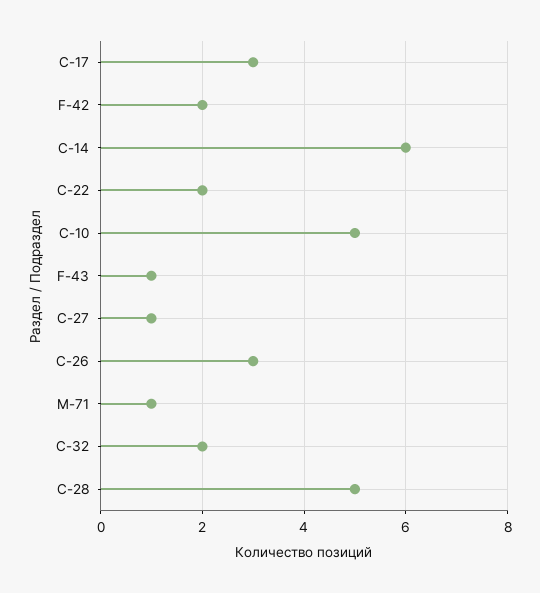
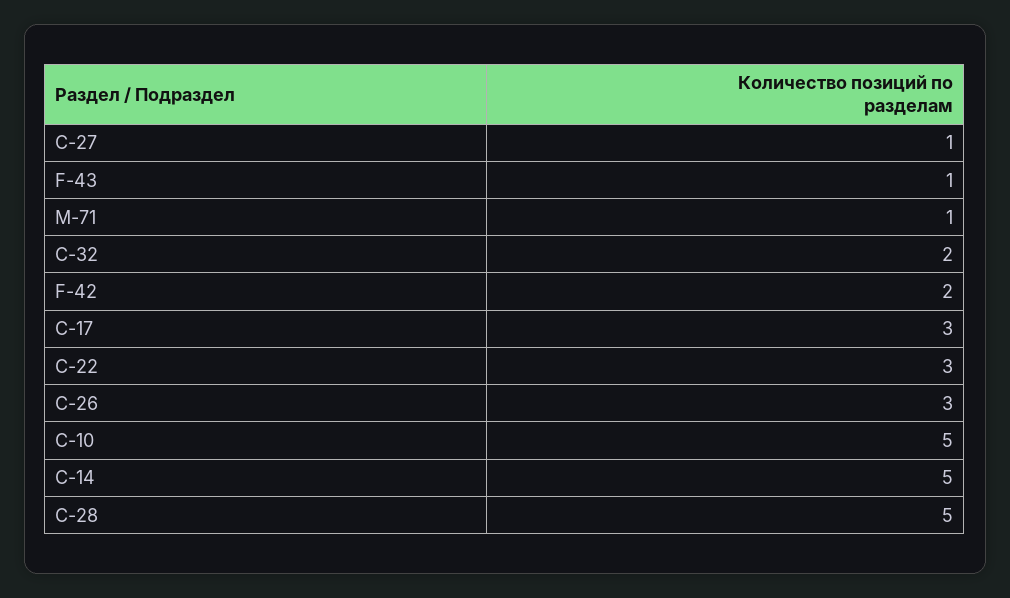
  {
    "С-17": 3,
    "F-42": 2,
-   "С-14": 6,
+   "С-14": 5,
-   "С-22": 2,
+   "С-22": 3,
    "С-10": 5,
    "F-43": 1,
    "С-27": 1,
    "С-26": 3,
    "М-71": 1,
    "С-32": 2,
    "С-28": 5
  }

